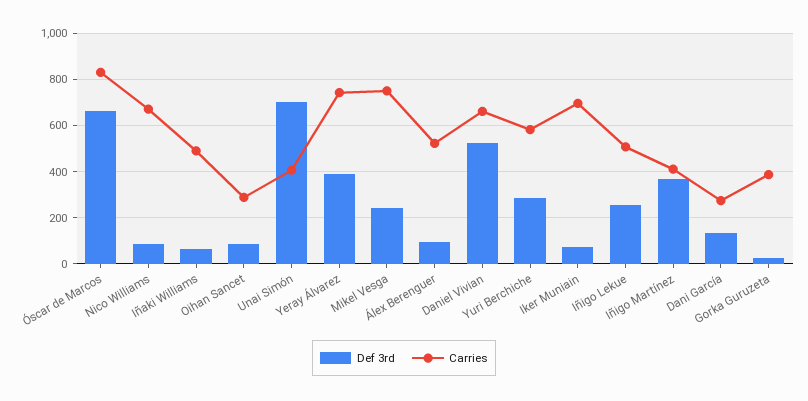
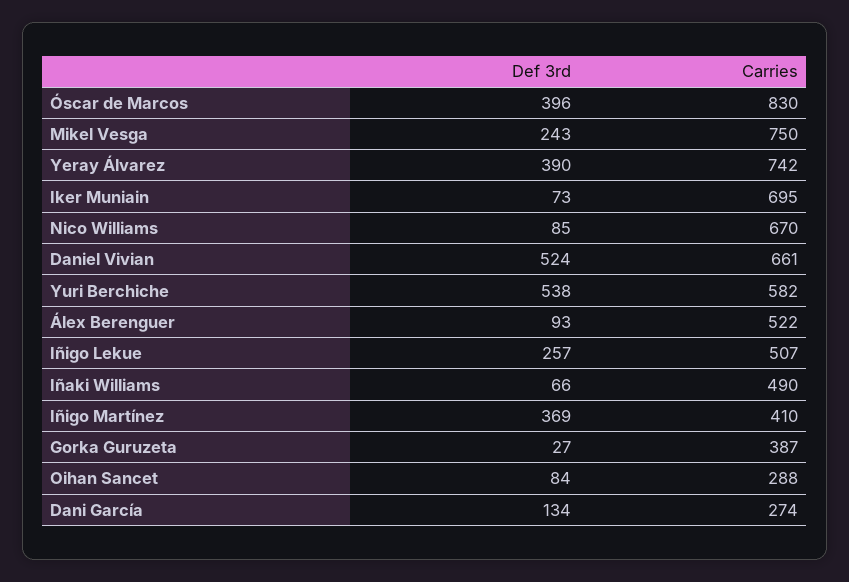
  {
    "Def 3rd": {
-     "Óscar de Marcos": 650,
+     "Óscar de Marcos": 396,
      "Nico Williams": 85,
      "Iñaki Williams": 66,
      "Oihan Sancet": 84,
-     "Unai Simón": 700,
      "Yeray Álvarez": 390,
      "Mikel Vesga": 243,
      "Álex Berenguer": 93,
      "Daniel Vivian": 524,
-     "Yuri Berchiche": 300,
+     "Yuri Berchiche": 538,
      "Iker Muniain": 73,
      "Iñigo Lekue": 257,
      "Iñigo Martínez": 369,
      "Dani García": 134,
      "Gorka Guruzeta": 27
    },
    "Carries": {
      "Óscar de Marcos": 830,
      "Nico Williams": 670,
      "Iñaki Williams": 490,
      "Oihan Sancet": 288,
-     "Unai Simón": 400,
      "Yeray Álvarez": 742,
      "Mikel Vesga": 750,
      "Álex Berenguer": 522,
      "Daniel Vivian": 661,
      "Yuri Berchiche": 582,
      "Iker Muniain": 695,
      "Iñigo Lekue": 507,
      "Iñigo Martínez": 410,
      "Dani García": 274,
      "Gorka Guruzeta": 387
    }
  }

